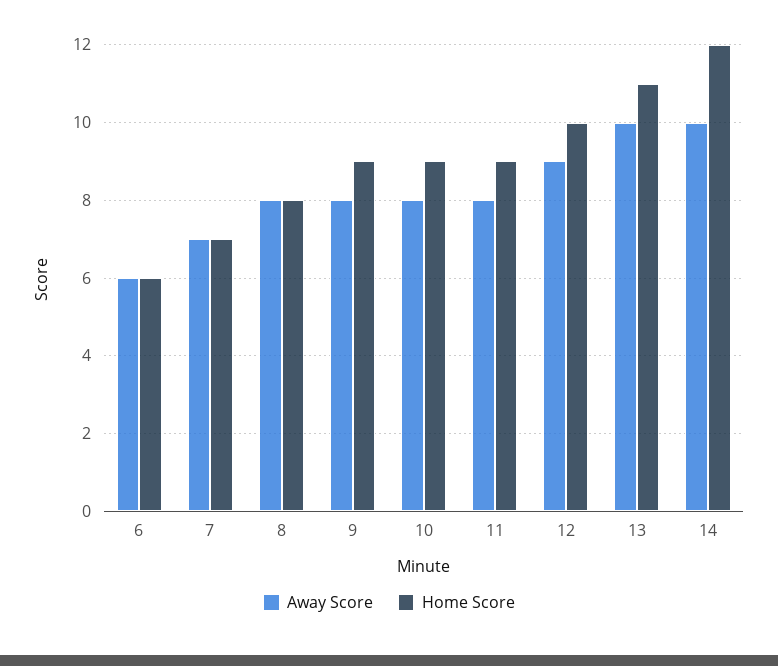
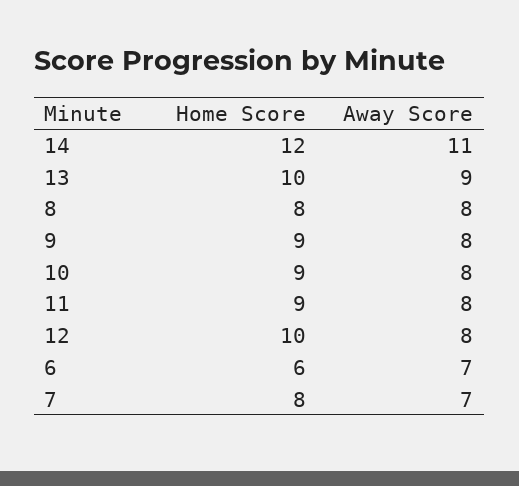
  {
    "Away Score": {
-     "6": 6,
+     "6": 7,
      "7": 7,
      "8": 8,
      "9": 8,
      "10": 8,
      "11": 8,
-     "12": 9,
+     "12": 8,
-     "13": 10,
+     "13": 9,
-     "14": 10
+     "14": 11
    },
    "Home Score": {
      "6": 6,
-     "7": 7,
+     "7": 8,
      "8": 8,
      "9": 9,
      "10": 9,
      "11": 9,
      "12": 10,
-     "13": 11,
+     "13": 10,
      "14": 12
    }
  }

